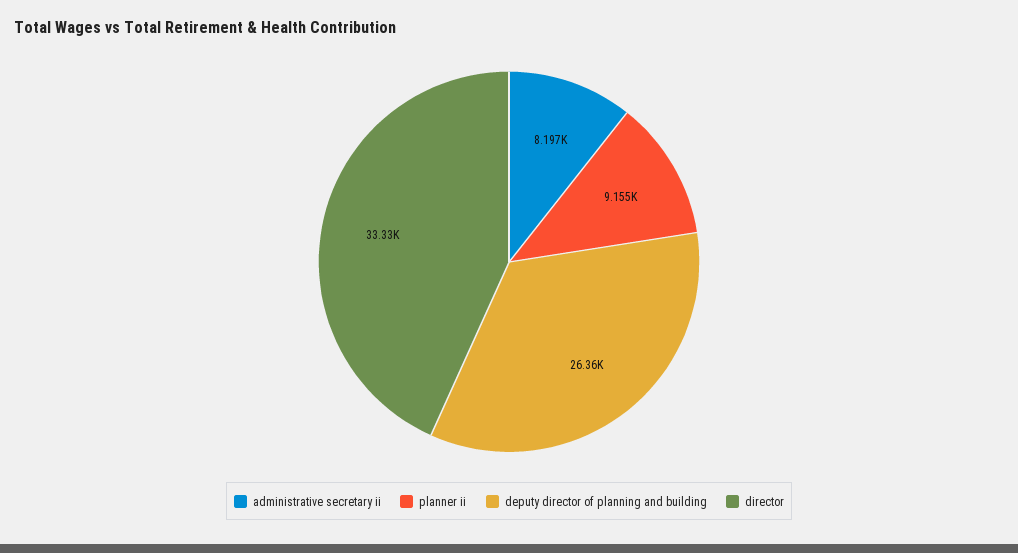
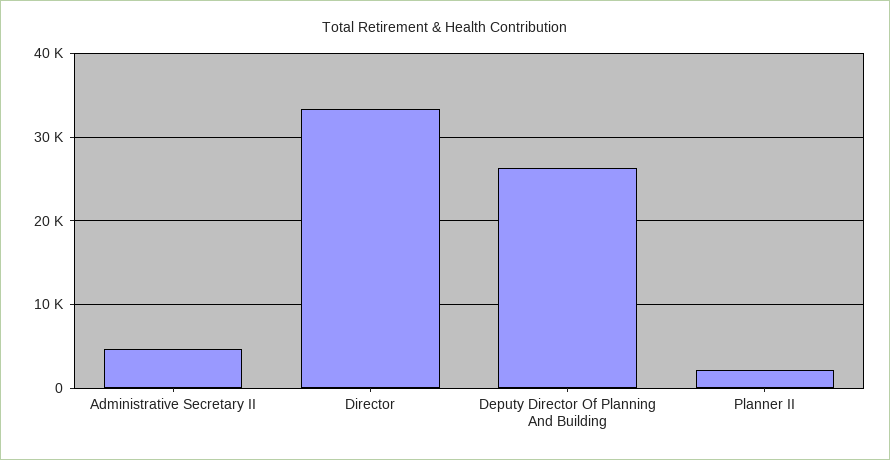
  {
-   "administrative secretary ii": 8197,
+   "administrative secretary ii": 5000,
-   "planner ii": 9155,
+   "planner ii": 2000,
    "deputy director of planning and building": 26360,
    "director": 33330
  }

